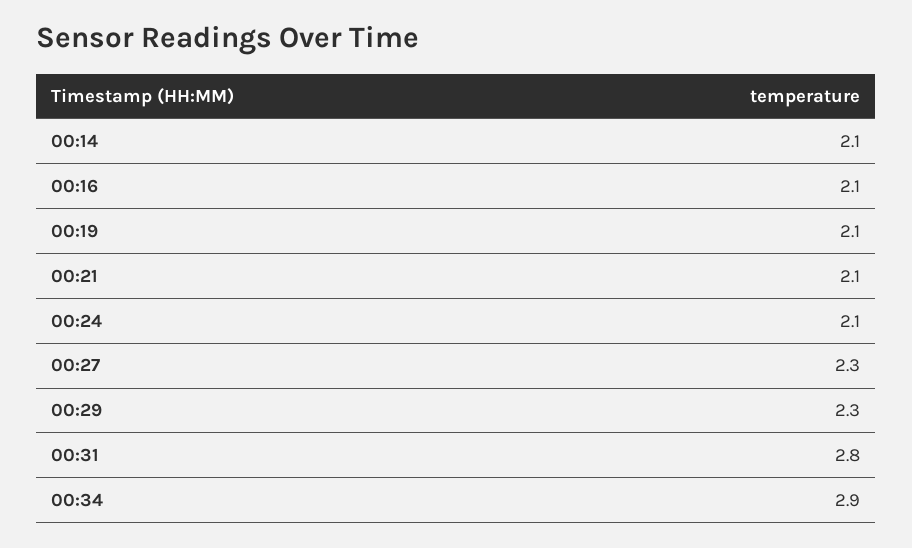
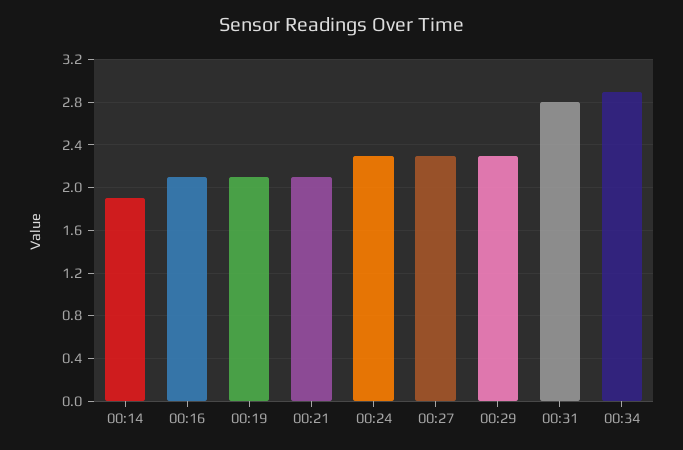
  {
-   "00:14": 2.1,
+   "00:14": 1.9,
    "00:16": 2.1,
    "00:19": 2.1,
    "00:21": 2.1,
-   "00:24": 2.1,
+   "00:24": 2.3,
    "00:27": 2.3,
    "00:29": 2.3,
    "00:31": 2.8,
    "00:34": 2.9
  }

